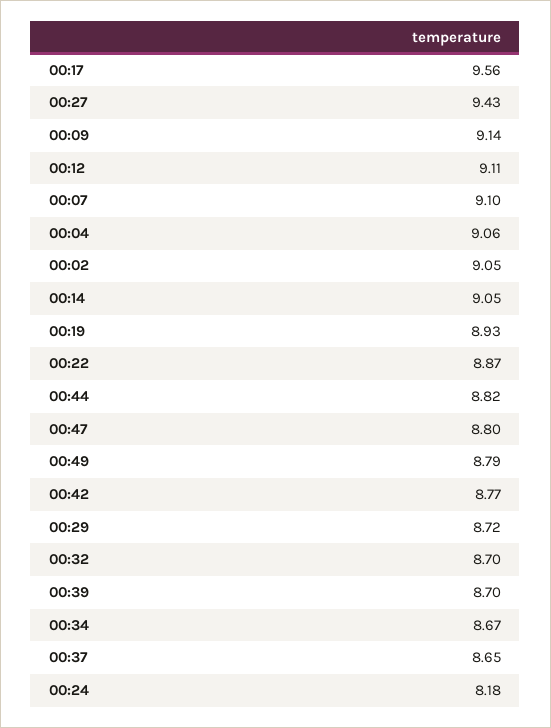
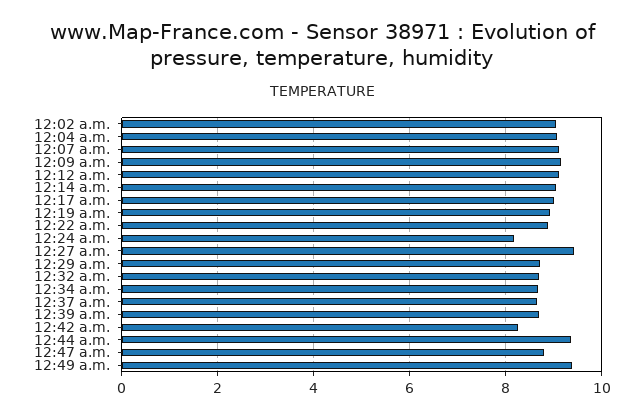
  {
-   "00:17": 9.56,
+   "00:17": 9,
    "00:27": 9.43,
    "00:09": 9.14,
    "00:12": 9.11,
    "00:07": 9.1,
    "00:04": 9.06,
    "00:02": 9.05,
    "00:14": 9.05,
    "00:19": 8.93,
    "00:22": 8.87,
-   "00:44": 8.82,
+   "00:44": 9.4,
    "00:47": 8.8,
-   "00:49": 8.79,
+   "00:49": 9.4,
-   "00:42": 8.77,
+   "00:42": 8.2,
    "00:29": 8.72,
    "00:32": 8.7,
    "00:39": 8.7,
    "00:34": 8.67,
    "00:37": 8.65,
    "00:24": 8.18
  }

